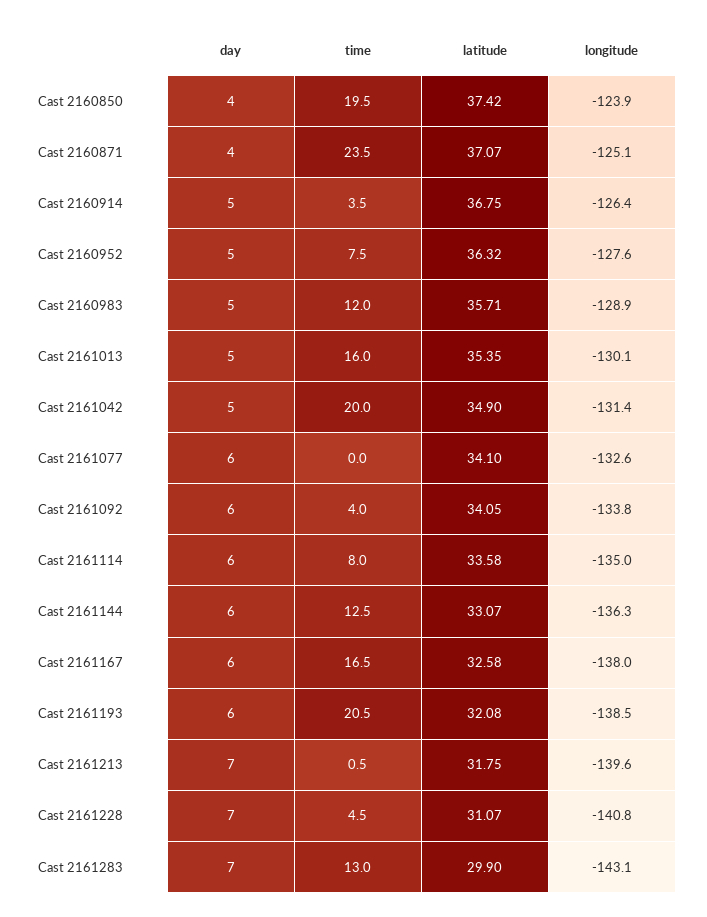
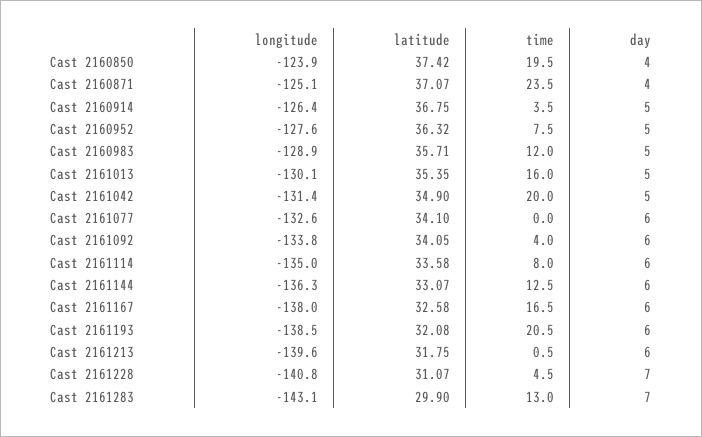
  {
    "day": {
      "Cast 2160850": 4,
      "Cast 2160871": 4,
      "Cast 2160914": 5,
      "Cast 2160952": 5,
      "Cast 2160983": 5,
      "Cast 2161013": 5,
      "Cast 2161042": 5,
      "Cast 2161077": 6,
      "Cast 2161092": 6,
      "Cast 2161114": 6,
      "Cast 2161144": 6,
      "Cast 2161167": 6,
      "Cast 2161193": 6,
-     "Cast 2161213": 7,
+     "Cast 2161213": 6,
      "Cast 2161228": 7,
      "Cast 2161283": 7
    },
    "time": {
      "Cast 2160850": 19.5,
      "Cast 2160871": 23.5,
      "Cast 2160914": 3.5,
      "Cast 2160952": 7.5,
      "Cast 2160983": 12,
      "Cast 2161013": 16,
      "Cast 2161042": 20,
      "Cast 2161077": 0,
      "Cast 2161092": 4,
      "Cast 2161114": 8,
      "Cast 2161144": 12.5,
      "Cast 2161167": 16.5,
      "Cast 2161193": 20.5,
      "Cast 2161213": 0.5,
      "Cast 2161228": 4.5,
      "Cast 2161283": 13
    },
    "latitude": {
      "Cast 2160850": 37.42,
      "Cast 2160871": 37.07,
      "Cast 2160914": 36.75,
      "Cast 2160952": 36.32,
      "Cast 2160983": 35.71,
      "Cast 2161013": 35.35,
      "Cast 2161042": 34.9,
      "Cast 2161077": 34.1,
      "Cast 2161092": 34.05,
      "Cast 2161114": 33.58,
      "Cast 2161144": 33.07,
      "Cast 2161167": 32.58,
      "Cast 2161193": 32.08,
      "Cast 2161213": 31.75,
      "Cast 2161228": 31.07,
      "Cast 2161283": 29.9
    },
    "longitude": {
      "Cast 2160850": -123.9,
      "Cast 2160871": -125.1,
      "Cast 2160914": -126.4,
      "Cast 2160952": -127.6,
      "Cast 2160983": -128.9,
      "Cast 2161013": -130.1,
      "Cast 2161042": -131.4,
      "Cast 2161077": -132.6,
      "Cast 2161092": -133.8,
      "Cast 2161114": -135,
      "Cast 2161144": -136.3,
      "Cast 2161167": -138,
      "Cast 2161193": -138.5,
      "Cast 2161213": -139.6,
      "Cast 2161228": -140.8,
      "Cast 2161283": -143.1
    }
  }

